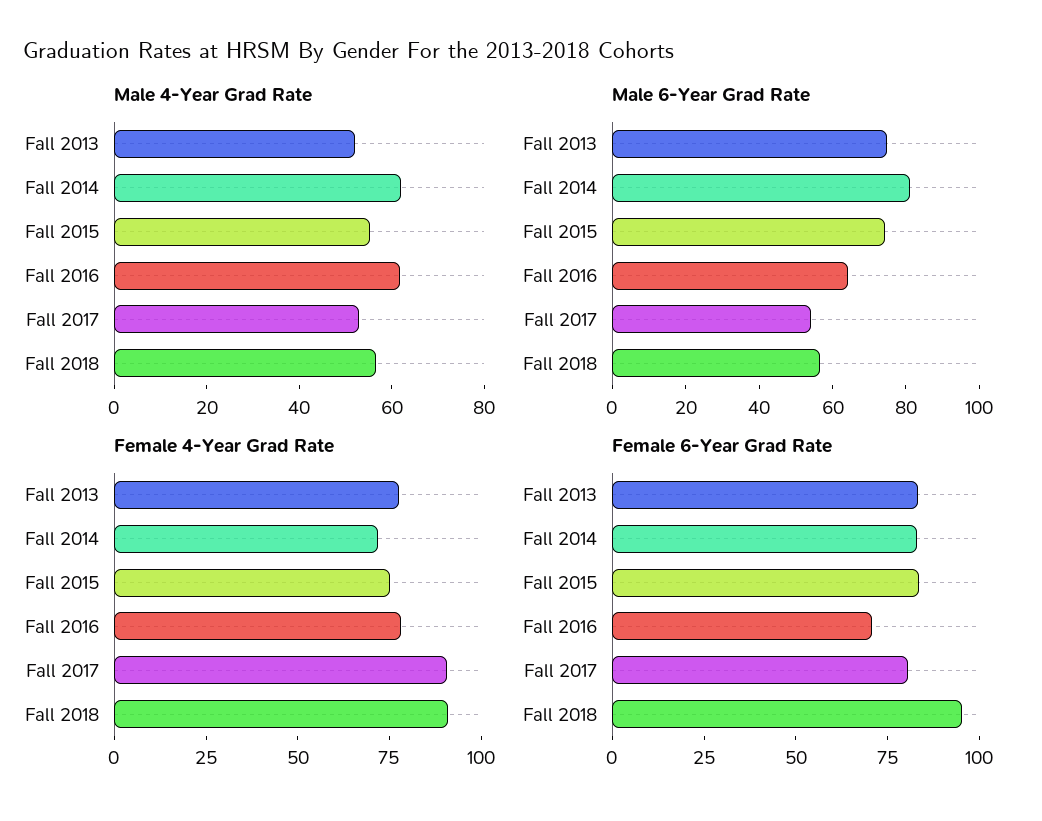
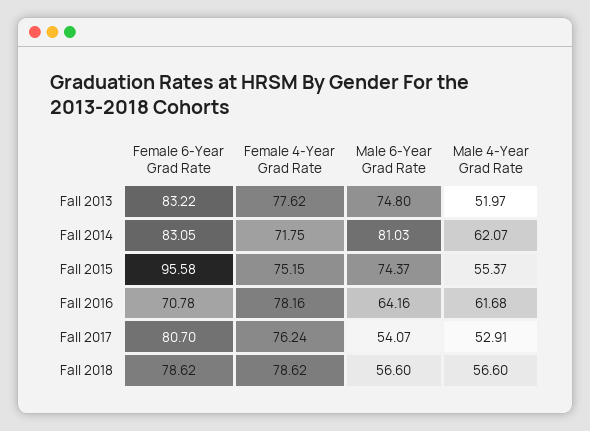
  {
    "Male 4-Year Grad Rate": {
      "Fall 2013": 51.97,
      "Fall 2014": 62.07,
      "Fall 2015": 55.37,
      "Fall 2016": 61.68,
      "Fall 2017": 52.91,
      "Fall 2018": 56.6
    },
    "Male 6-Year Grad Rate": {
      "Fall 2013": 74.8,
      "Fall 2014": 81.03,
      "Fall 2015": 74.37,
      "Fall 2016": 64.16,
      "Fall 2017": 54.07,
      "Fall 2018": 56.6
    },
    "Female 4-Year Grad Rate": {
      "Fall 2013": 77.62,
      "Fall 2014": 71.75,
      "Fall 2015": 75.15,
      "Fall 2016": 78.16,
-     "Fall 2017": 90,
+     "Fall 2017": 76.24,
-     "Fall 2018": 90
+     "Fall 2018": 78.62
    },
    "Female 6-Year Grad Rate": {
      "Fall 2013": 83.22,
      "Fall 2014": 83.05,
-     "Fall 2015": 85,
+     "Fall 2015": 95.58,
      "Fall 2016": 70.78,
      "Fall 2017": 80.7,
-     "Fall 2018": 95
+     "Fall 2018": 78.62
    }
  }

